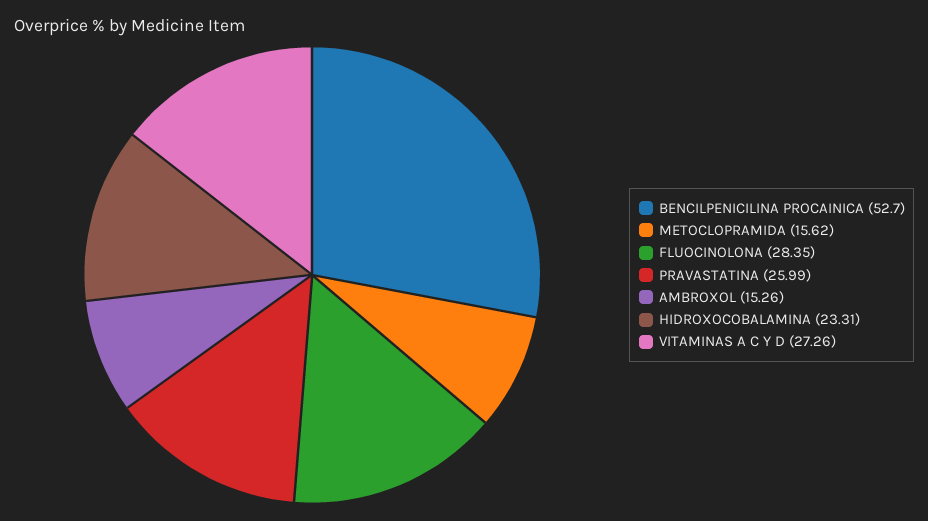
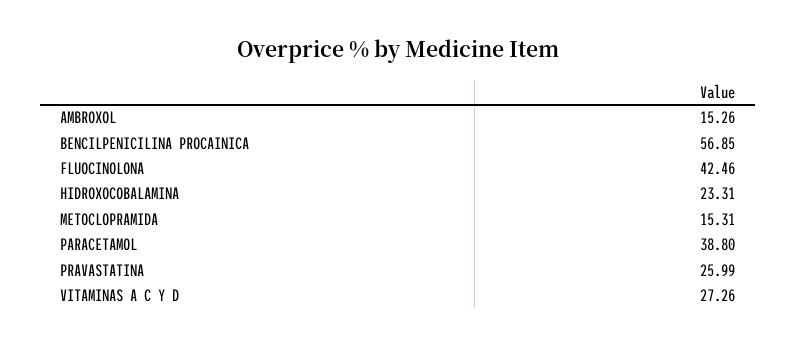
  {
-   "BENCILPENICILINA PROCAINICA": 52.7,
+   "BENCILPENICILINA PROCAINICA": 56.85,
-   "METOCLOPRAMIDA": 15.62,
+   "METOCLOPRAMIDA": 15.31,
-   "FLUOCINOLONA": 28.35,
+   "FLUOCINOLONA": 42.46,
    "PRAVASTATINA": 25.99,
    "AMBROXOL": 15.26,
    "HIDROXOCOBALAMINA": 23.31,
-   "VITAMINAS A C Y D": 27.26
+   "VITAMINAS A C Y D": 27.26,
+   "PARACETAMOL": 38.8
  }

